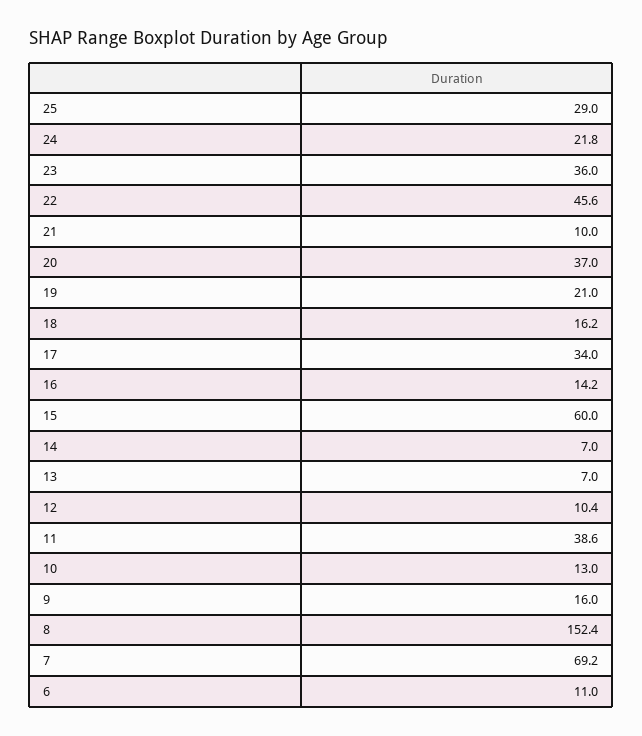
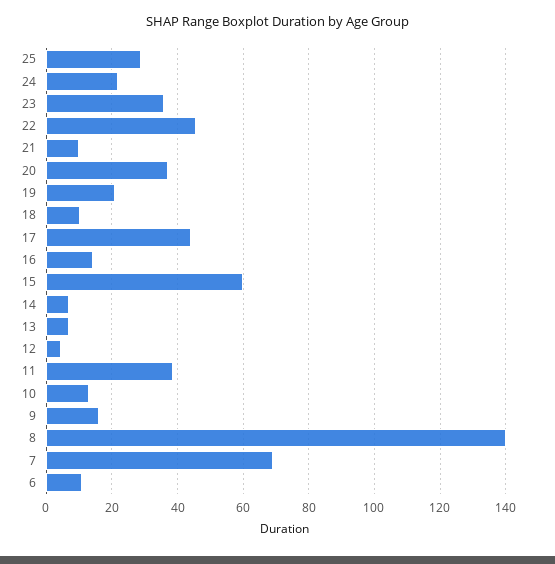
  {
    "25": 29,
    "24": 21.8,
    "23": 36,
    "22": 45.6,
    "21": 10,
    "20": 37,
    "19": 21,
-   "18": 16.2,
+   "18": 10,
-   "17": 34,
+   "17": 44,
    "16": 14.2,
    "15": 60,
    "14": 7,
    "13": 7,
-   "12": 10.4,
+   "12": 4,
    "11": 38.6,
    "10": 13,
    "9": 16,
-   "8": 152.4,
+   "8": 140,
    "7": 69.2,
    "6": 11
  }

